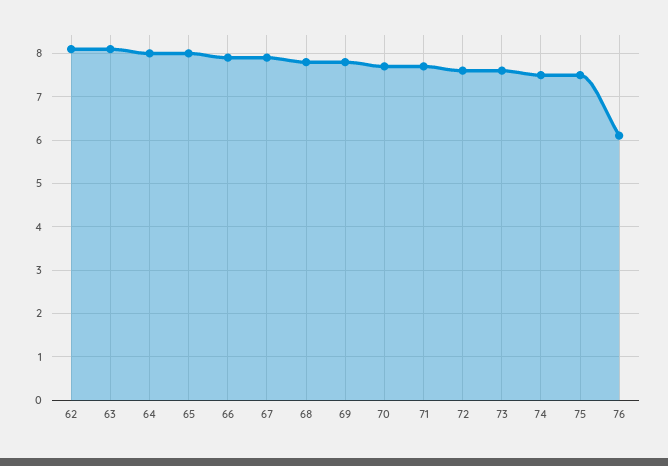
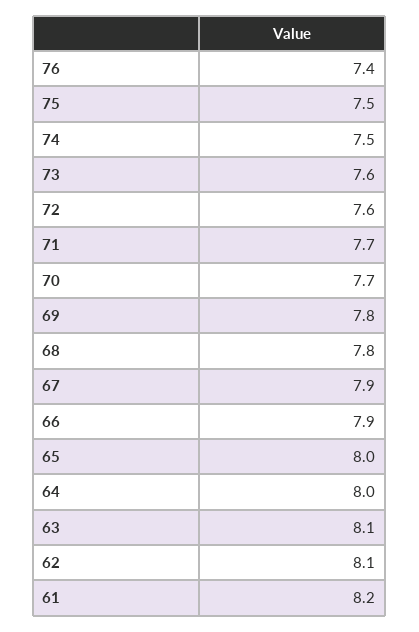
  {
    "62": 8.1,
    "63": 8.1,
    "64": 8,
    "65": 8,
    "66": 7.9,
    "67": 7.9,
    "68": 7.8,
    "69": 7.8,
    "70": 7.7,
    "71": 7.7,
    "72": 7.6,
    "73": 7.6,
    "74": 7.5,
    "75": 7.5,
-   "76": 6
+   "76": 7.4,
+   "61": 8.2
  }

